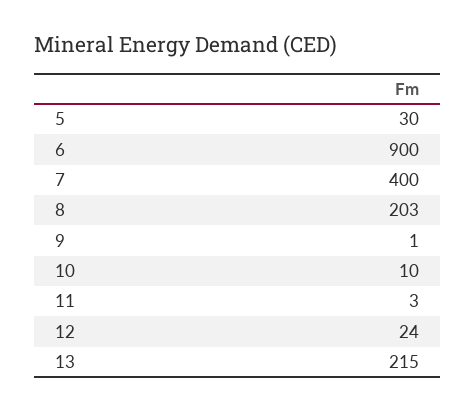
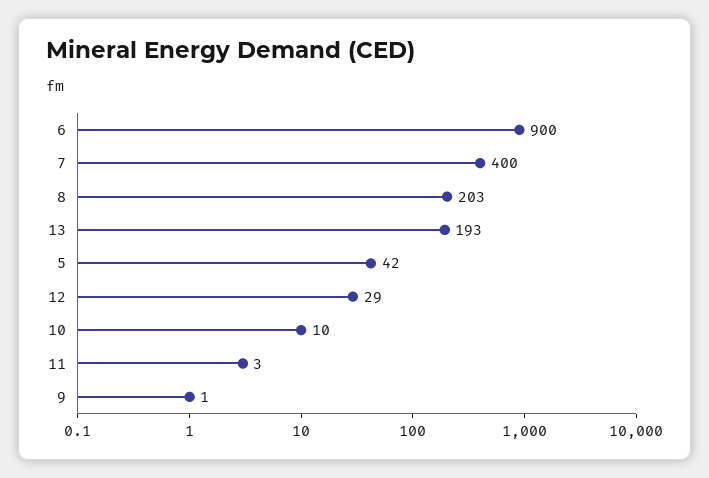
  {
-   "5": 30,
+   "5": 42,
    "6": 900,
    "7": 400,
    "8": 203,
    "9": 1,
    "10": 10,
    "11": 3,
-   "12": 24,
+   "12": 29,
-   "13": 215
+   "13": 193
  }

